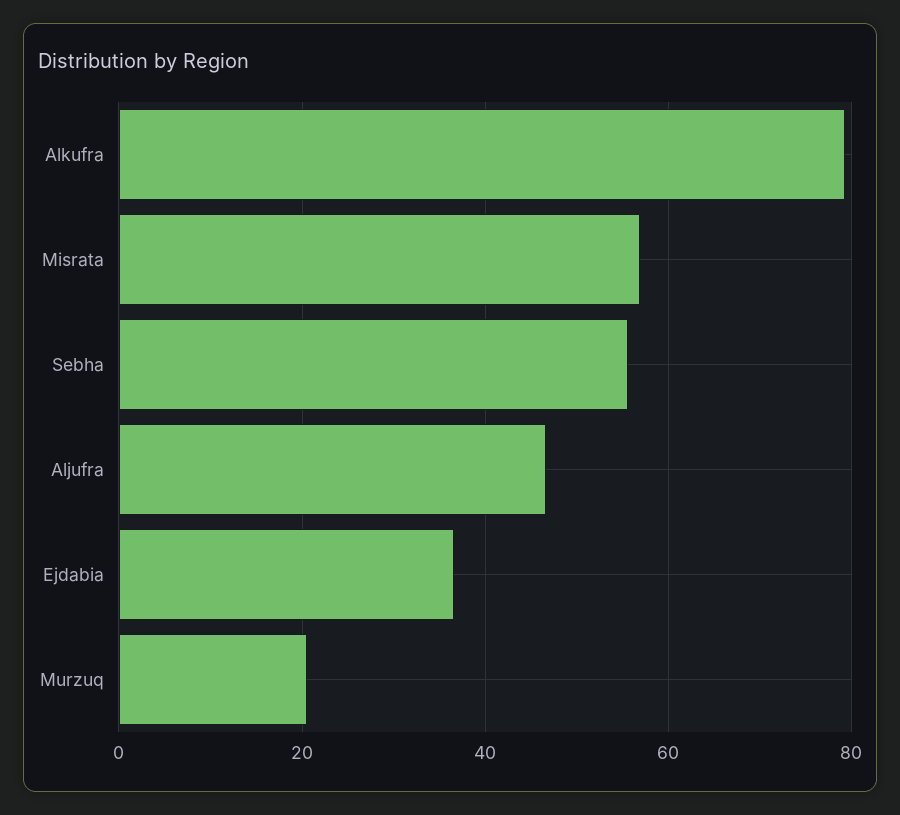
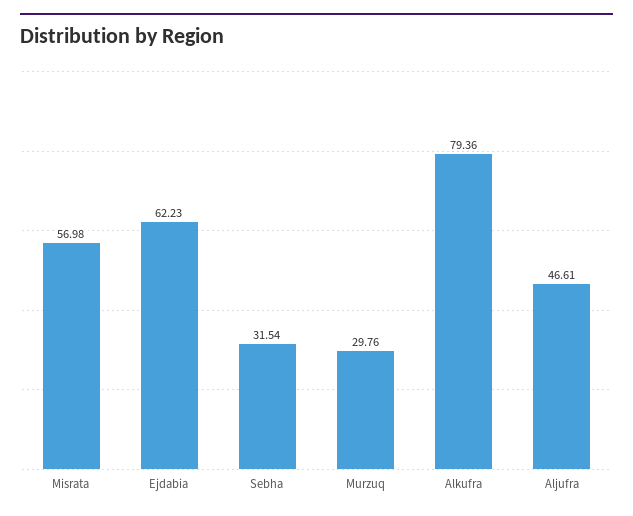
  {
    "Alkufra": 79.36,
    "Misrata": 56.98,
-   "Sebha": 56,
+   "Sebha": 31.54,
    "Aljufra": 46.61,
-   "Ejdabia": 36,
+   "Ejdabia": 62.23,
-   "Murzuq": 20
+   "Murzuq": 29.76
  }

